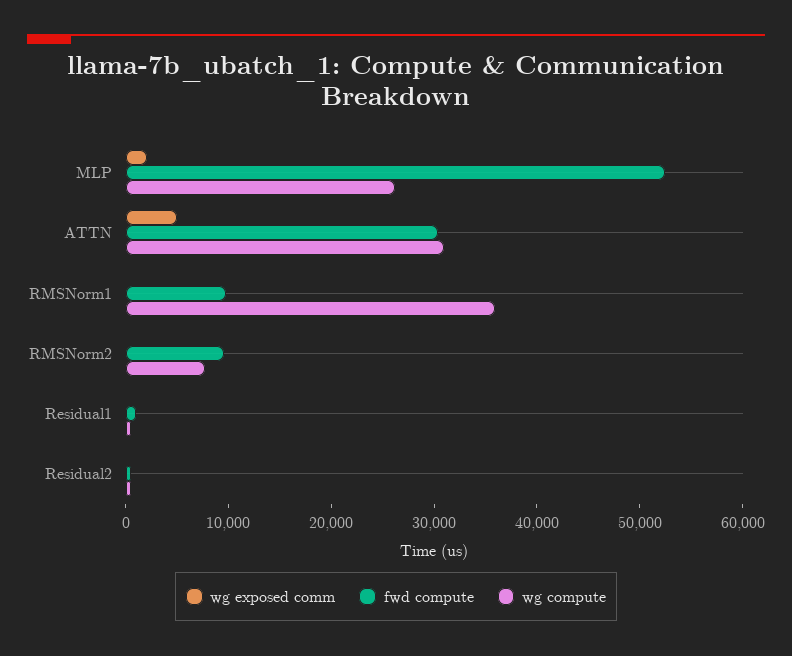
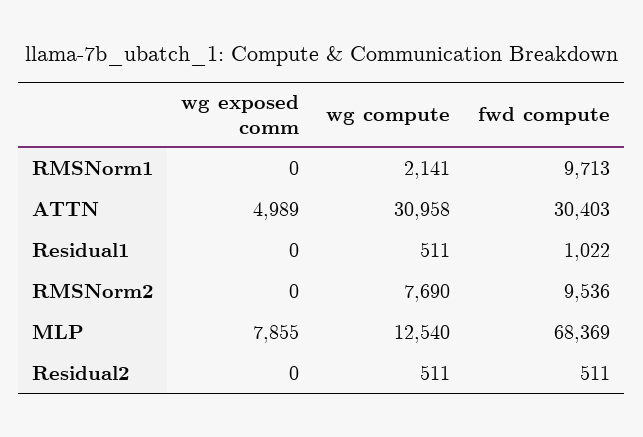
  {
    "wg exposed comm": {
-     "MLP": 2000,
+     "MLP": 7855,
      "ATTN": 4989,
      "RMSNorm1": 0,
      "RMSNorm2": 0,
      "Residual1": 0,
      "Residual2": 0
    },
    "fwd compute": {
-     "MLP": 52000,
+     "MLP": 68369,
      "ATTN": 30403,
      "RMSNorm1": 9713,
      "RMSNorm2": 9536,
      "Residual1": 1022,
      "Residual2": 511
    },
    "wg compute": {
-     "MLP": 26000,
+     "MLP": 12540,
      "ATTN": 30958,
-     "RMSNorm1": 36000,
+     "RMSNorm1": 2141,
      "RMSNorm2": 7690,
      "Residual1": 511,
      "Residual2": 511
    }
  }

